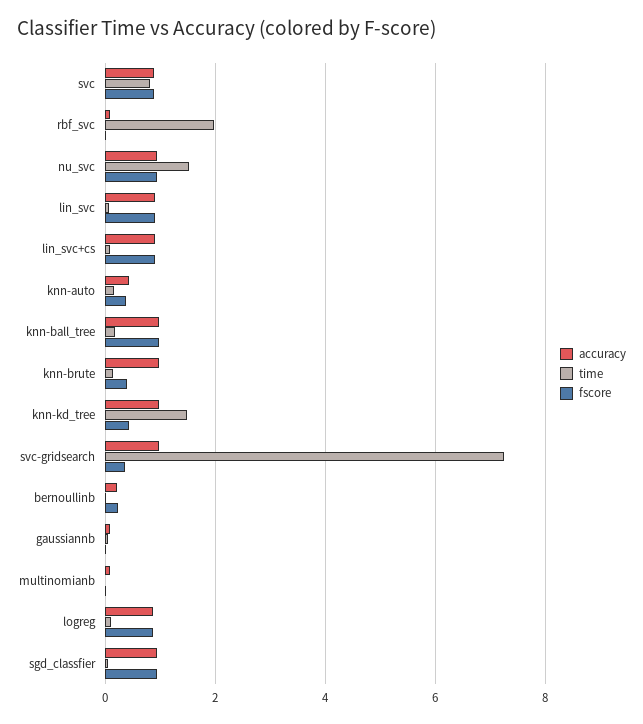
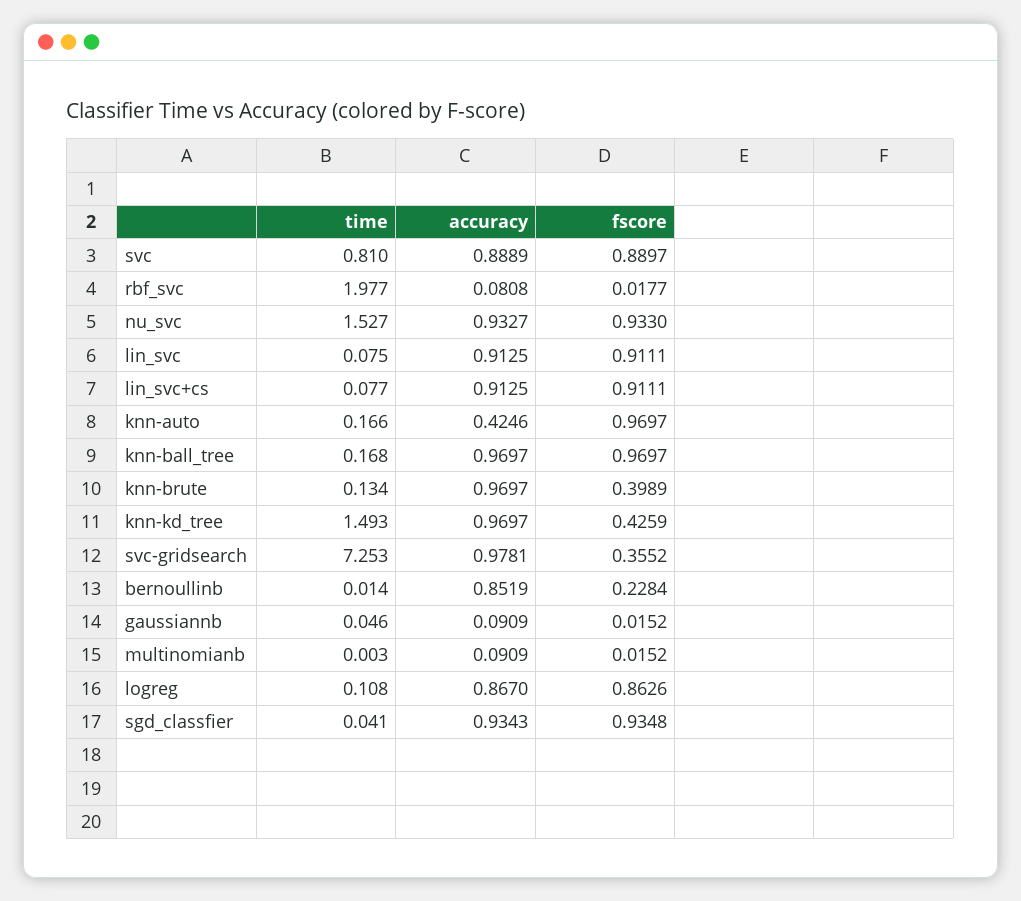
  {
    "accuracy": {
      "svc": 0.8889,
      "rbf_svc": 0.0808,
      "nu_svc": 0.9327,
      "lin_svc": 0.9125,
      "lin_svc+cs": 0.9125,
      "knn-auto": 0.4246,
      "knn-ball_tree": 0.9697,
      "knn-brute": 0.9697,
      "knn-kd_tree": 0.9697,
      "svc-gridsearch": 0.9781,
-     "bernoullinb": 0.2,
+     "bernoullinb": 0.8519,
      "gaussiannb": 0.0909,
      "multinomianb": 0.0909,
      "logreg": 0.867,
      "sgd_classfier": 0.9343
    },
    "time": {
      "svc": 0.81,
      "rbf_svc": 1.977,
      "nu_svc": 1.527,
      "lin_svc": 0.075,
      "lin_svc+cs": 0.077,
      "knn-auto": 0.166,
      "knn-ball_tree": 0.168,
      "knn-brute": 0.134,
      "knn-kd_tree": 1.493,
      "svc-gridsearch": 7.253,
      "bernoullinb": 0.014,
      "gaussiannb": 0.046,
      "multinomianb": 0.003,
      "logreg": 0.108,
      "sgd_classfier": 0.041
    },
    "fscore": {
      "svc": 0.8897,
      "rbf_svc": 0.0177,
      "nu_svc": 0.933,
      "lin_svc": 0.9111,
      "lin_svc+cs": 0.9111,
-     "knn-auto": 0.4,
+     "knn-auto": 0.9697,
      "knn-ball_tree": 0.9697,
      "knn-brute": 0.3989,
      "knn-kd_tree": 0.4259,
      "svc-gridsearch": 0.3552,
      "bernoullinb": 0.2284,
      "gaussiannb": 0.0152,
      "multinomianb": 0.0152,
      "logreg": 0.8626,
      "sgd_classfier": 0.9348
    }
  }

